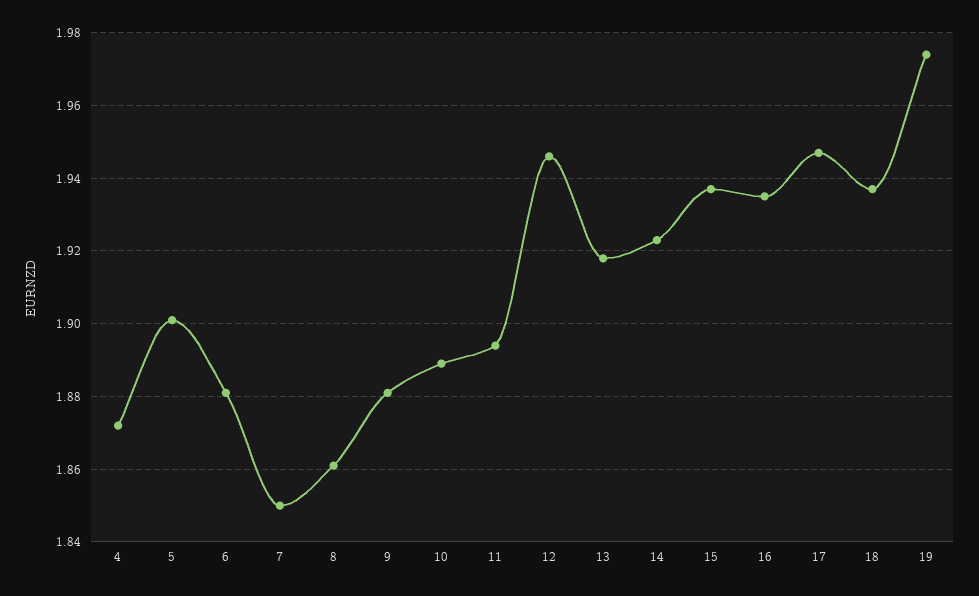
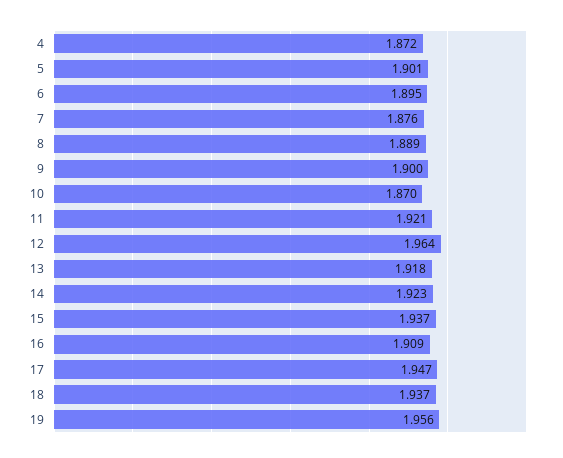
  {
    "4": 1.872,
    "5": 1.901,
-   "6": 1.88,
+   "6": 1.895,
-   "7": 1.85,
+   "7": 1.876,
-   "8": 1.86,
+   "8": 1.889,
-   "9": 1.88,
+   "9": 1.9,
-   "10": 1.89,
+   "10": 1.87,
-   "11": 1.895,
+   "11": 1.921,
-   "12": 1.945,
+   "12": 1.964,
    "13": 1.918,
    "14": 1.923,
    "15": 1.937,
-   "16": 1.935,
+   "16": 1.909,
    "17": 1.947,
    "18": 1.937,
-   "19": 1.975
+   "19": 1.956
  }

